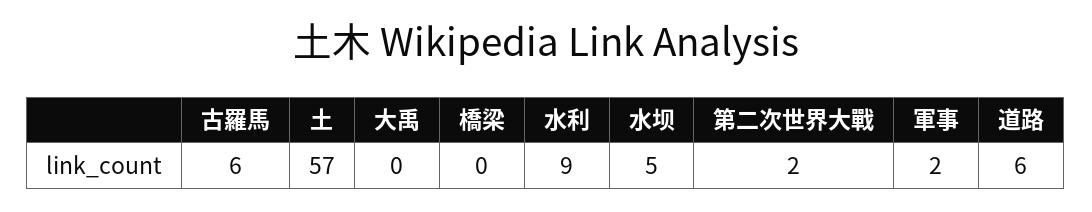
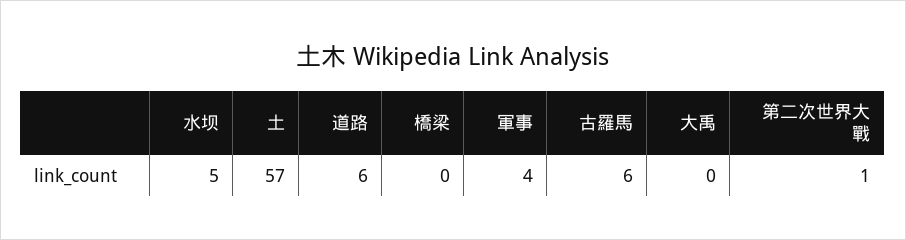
  {
    "古羅馬": 6,
    "土": 57,
    "大禹": 0,
    "橋梁": 0,
-   "水利": 9,
    "水坝": 5,
-   "第二次世界大戰": 2,
+   "第二次世界大戰": 1,
-   "軍事": 2,
+   "軍事": 4,
    "道路": 6
  }

